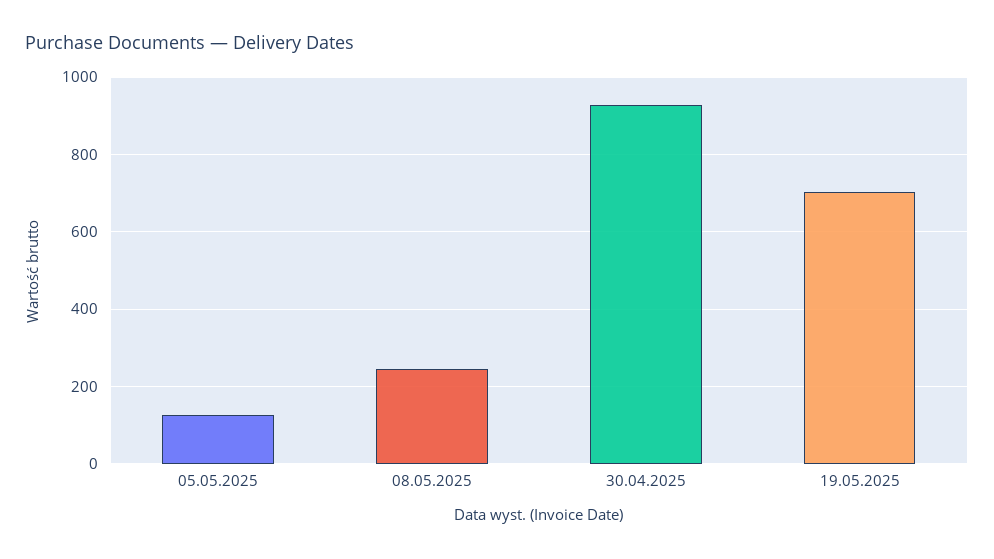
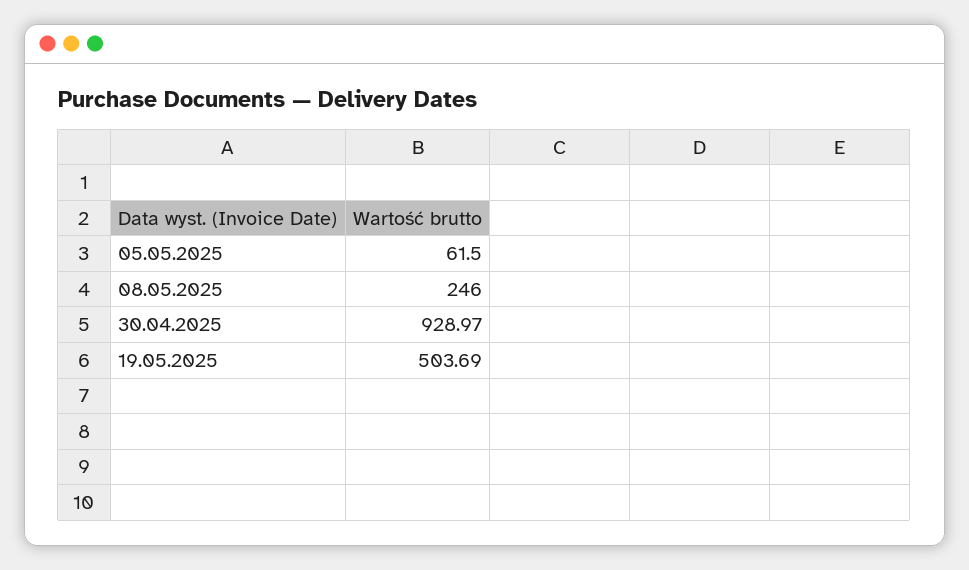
  {
-   "05.05.2025": 120,
+   "05.05.2025": 61.5,
    "08.05.2025": 246,
    "30.04.2025": 928.97,
-   "19.05.2025": 700
+   "19.05.2025": 503.69
  }

